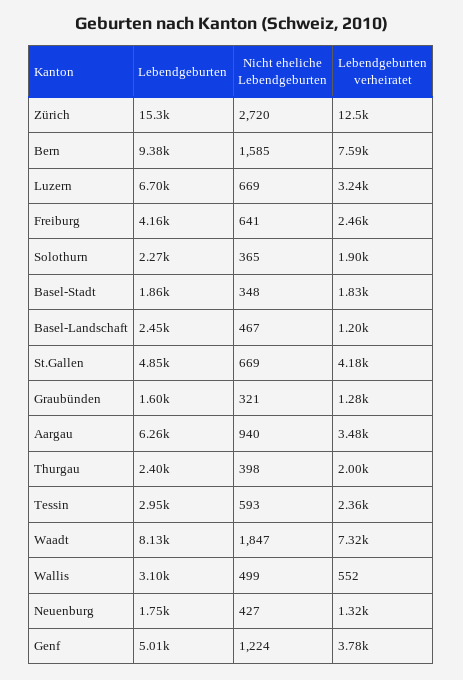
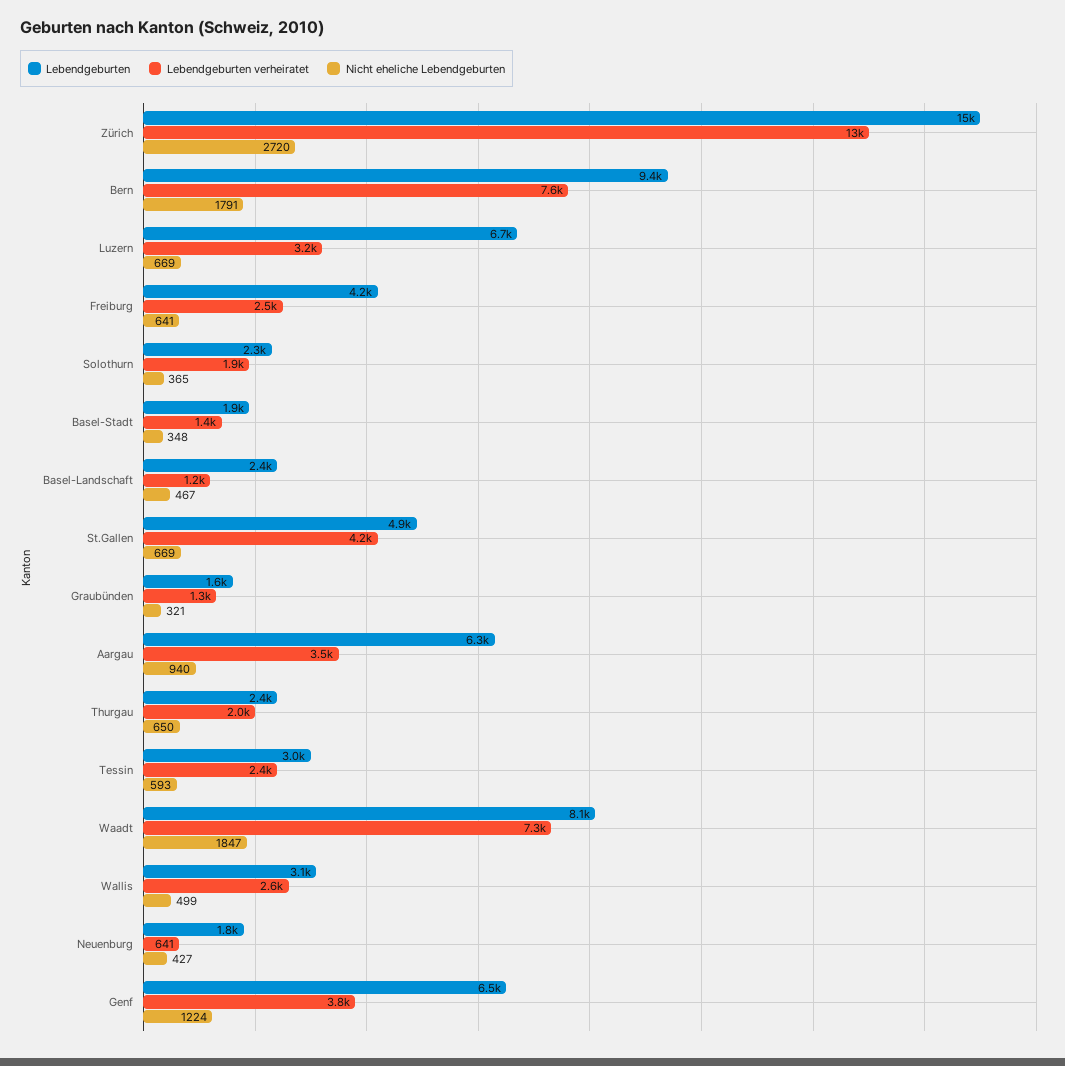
  {
    "Lebendgeburten": {
      "Zürich": 15300,
      "Bern": 9380,
      "Luzern": 6700,
      "Freiburg": 4160,
      "Solothurn": 2270,
      "Basel-Stadt": 1860,
      "Basel-Landschaft": 2450,
      "St.Gallen": 4850,
      "Graubünden": 1600,
      "Aargau": 6260,
      "Thurgau": 2400,
      "Tessin": 2950,
      "Waadt": 8130,
      "Wallis": 3100,
      "Neuenburg": 1750,
-     "Genf": 5010
+     "Genf": 6500
    },
    "Nicht eheliche Lebendgeburten": {
      "Zürich": 2720,
-     "Bern": 1585,
+     "Bern": 1791,
      "Luzern": 669,
      "Freiburg": 641,
      "Solothurn": 365,
      "Basel-Stadt": 348,
      "Basel-Landschaft": 467,
      "St.Gallen": 669,
      "Graubünden": 321,
      "Aargau": 940,
-     "Thurgau": 398,
+     "Thurgau": 650,
      "Tessin": 593,
      "Waadt": 1847,
      "Wallis": 499,
      "Neuenburg": 427,
      "Genf": 1224
    },
    "Lebendgeburten verheiratet": {
      "Zürich": 12500,
      "Bern": 7590,
      "Luzern": 3240,
      "Freiburg": 2460,
      "Solothurn": 1900,
-     "Basel-Stadt": 1830,
+     "Basel-Stadt": 1400,
      "Basel-Landschaft": 1200,
      "St.Gallen": 4180,
      "Graubünden": 1280,
      "Aargau": 3480,
      "Thurgau": 2000,
      "Tessin": 2360,
      "Waadt": 7320,
-     "Wallis": 552,
+     "Wallis": 2600,
-     "Neuenburg": 1320,
+     "Neuenburg": 641,
      "Genf": 3780
    }
  }

